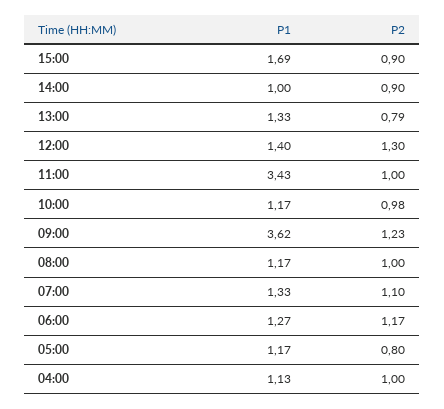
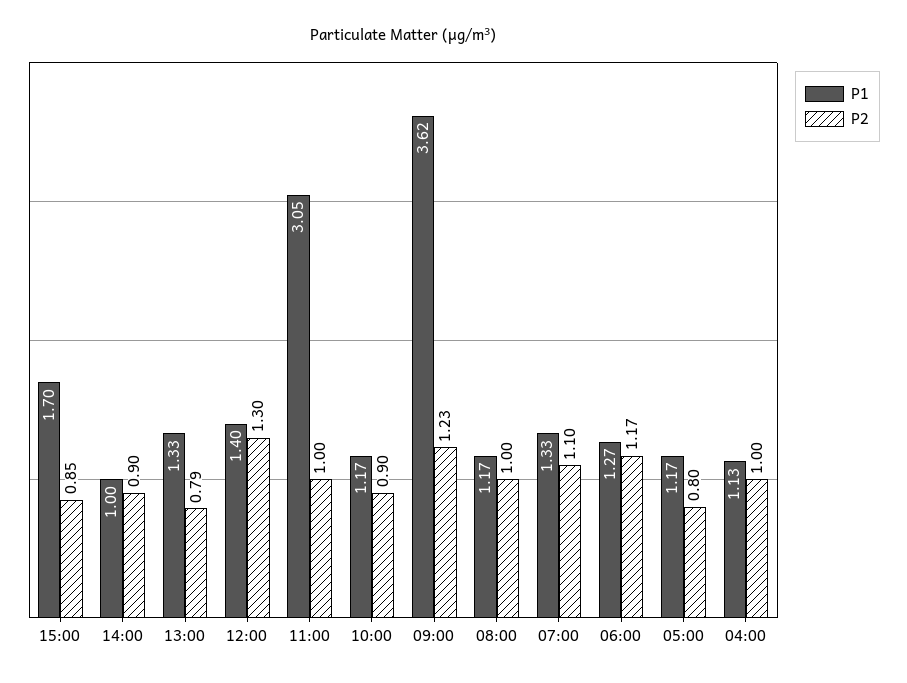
  {
    "P1": {
-     "15:00": 1.69,
+     "15:00": 1.7,
      "14:00": 1,
      "13:00": 1.33,
      "12:00": 1.4,
-     "11:00": 3.43,
+     "11:00": 3.05,
      "10:00": 1.17,
      "09:00": 3.62,
      "08:00": 1.17,
      "07:00": 1.33,
      "06:00": 1.27,
      "05:00": 1.17,
      "04:00": 1.13
    },
    "P2": {
-     "15:00": 0.9,
+     "15:00": 0.85,
      "14:00": 0.9,
      "13:00": 0.79,
      "12:00": 1.3,
      "11:00": 1,
-     "10:00": 0.98,
+     "10:00": 0.9,
      "09:00": 1.23,
      "08:00": 1,
      "07:00": 1.1,
      "06:00": 1.17,
      "05:00": 0.8,
      "04:00": 1
    }
  }

